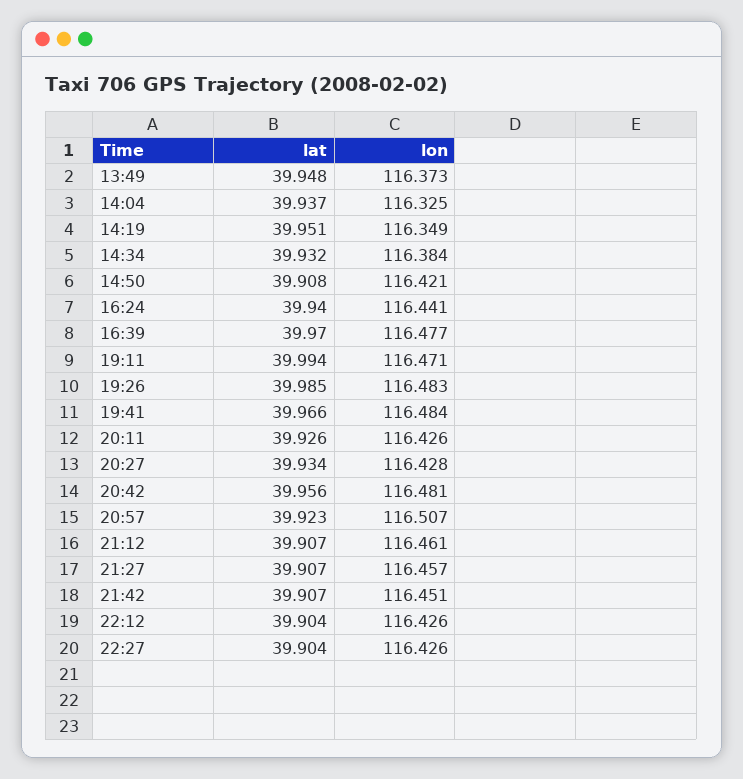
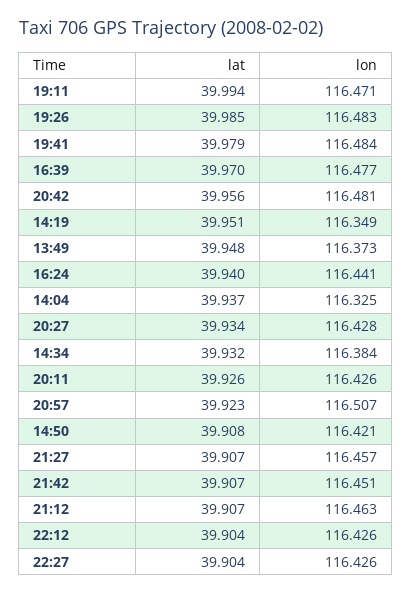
  {
    "lat": {
      "13:49": 39.948,
      "14:04": 39.937,
      "14:19": 39.951,
      "14:34": 39.932,
      "14:50": 39.908,
      "16:24": 39.94,
      "16:39": 39.97,
      "19:11": 39.994,
      "19:26": 39.985,
-     "19:41": 39.966,
+     "19:41": 39.979,
      "20:11": 39.926,
      "20:27": 39.934,
      "20:42": 39.956,
      "20:57": 39.923,
      "21:12": 39.907,
      "21:27": 39.907,
      "21:42": 39.907,
      "22:12": 39.904,
      "22:27": 39.904
    },
    "lon": {
      "13:49": 116.373,
      "14:04": 116.325,
      "14:19": 116.349,
      "14:34": 116.384,
      "14:50": 116.421,
      "16:24": 116.441,
      "16:39": 116.477,
      "19:11": 116.471,
      "19:26": 116.483,
      "19:41": 116.484,
      "20:11": 116.426,
      "20:27": 116.428,
      "20:42": 116.481,
      "20:57": 116.507,
-     "21:12": 116.461,
+     "21:12": 116.463,
      "21:27": 116.457,
      "21:42": 116.451,
      "22:12": 116.426,
      "22:27": 116.426
    }
  }

